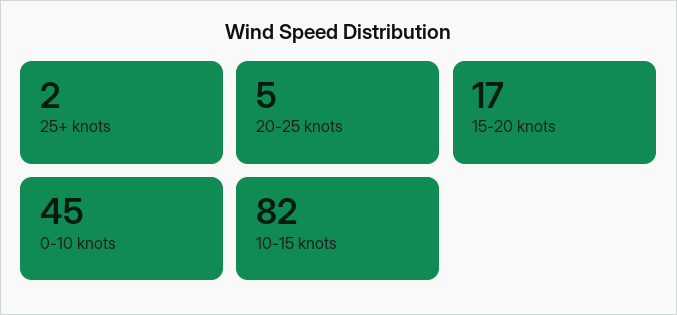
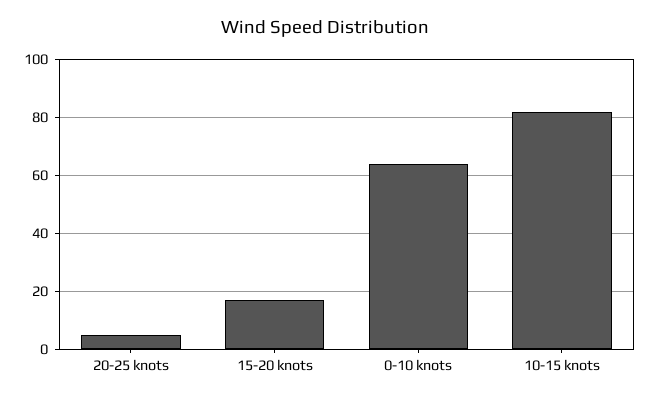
  {
-   "25+ knots": 2,
    "20-25 knots": 5,
    "15-20 knots": 17,
-   "0-10 knots": 45,
+   "0-10 knots": 65,
    "10-15 knots": 82
  }

